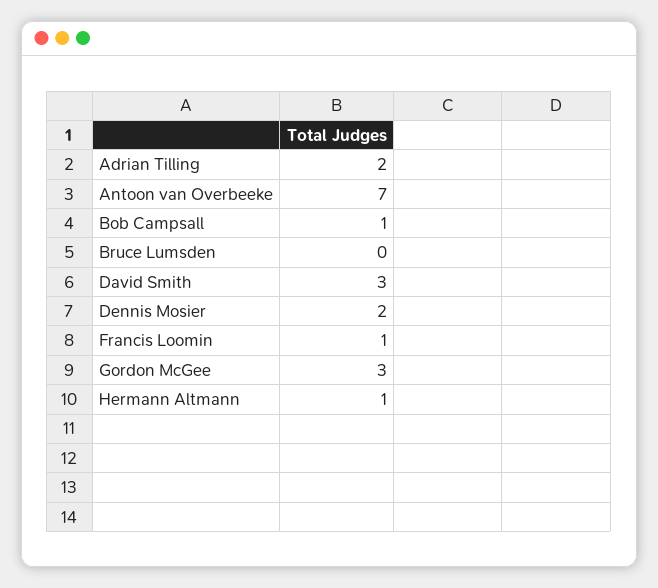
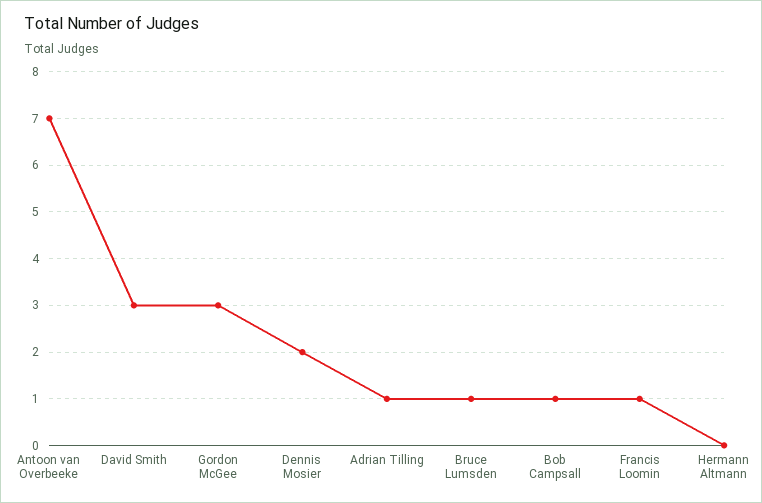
  {
-   "Adrian Tilling": 2,
+   "Adrian Tilling": 1,
    "Antoon van Overbeeke": 7,
    "Bob Campsall": 1,
-   "Bruce Lumsden": 0,
+   "Bruce Lumsden": 1,
    "David Smith": 3,
    "Dennis Mosier": 2,
    "Francis Loomin": 1,
    "Gordon McGee": 3,
-   "Hermann Altmann": 1
+   "Hermann Altmann": 0
  }

